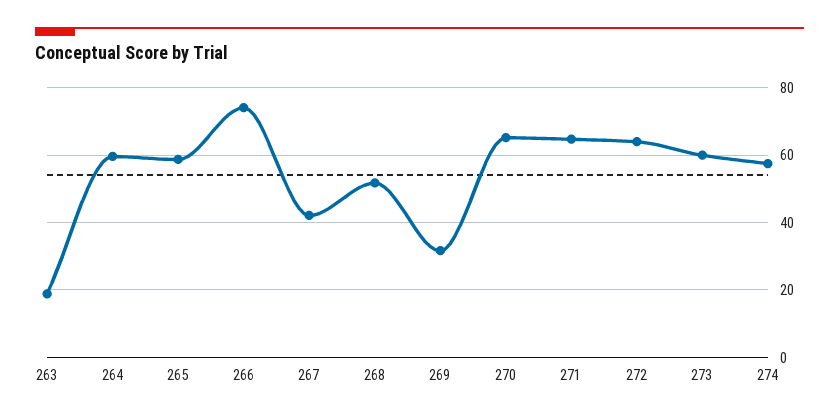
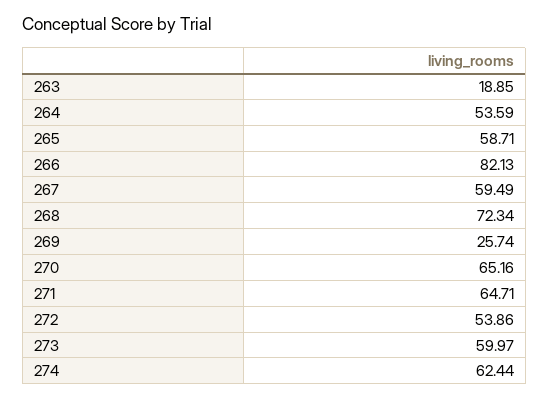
  {
    "263": 18.85,
-   "264": 60,
+   "264": 53.59,
    "265": 58.71,
-   "266": 74,
+   "266": 82.13,
-   "267": 42,
+   "267": 59.49,
-   "268": 52,
+   "268": 72.34,
-   "269": 32,
+   "269": 25.74,
    "270": 65.16,
    "271": 64.71,
-   "272": 64,
+   "272": 53.86,
    "273": 59.97,
-   "274": 58
+   "274": 62.44
  }

